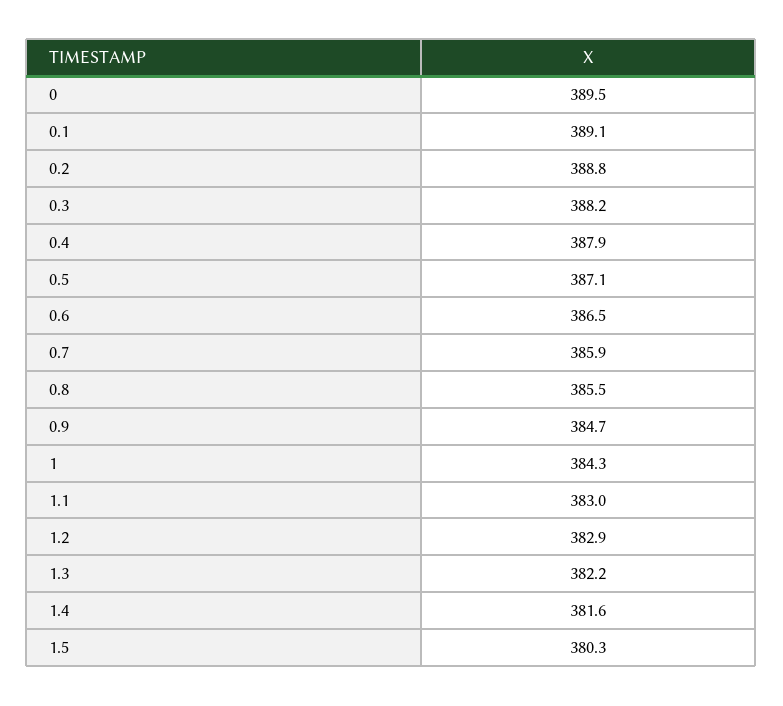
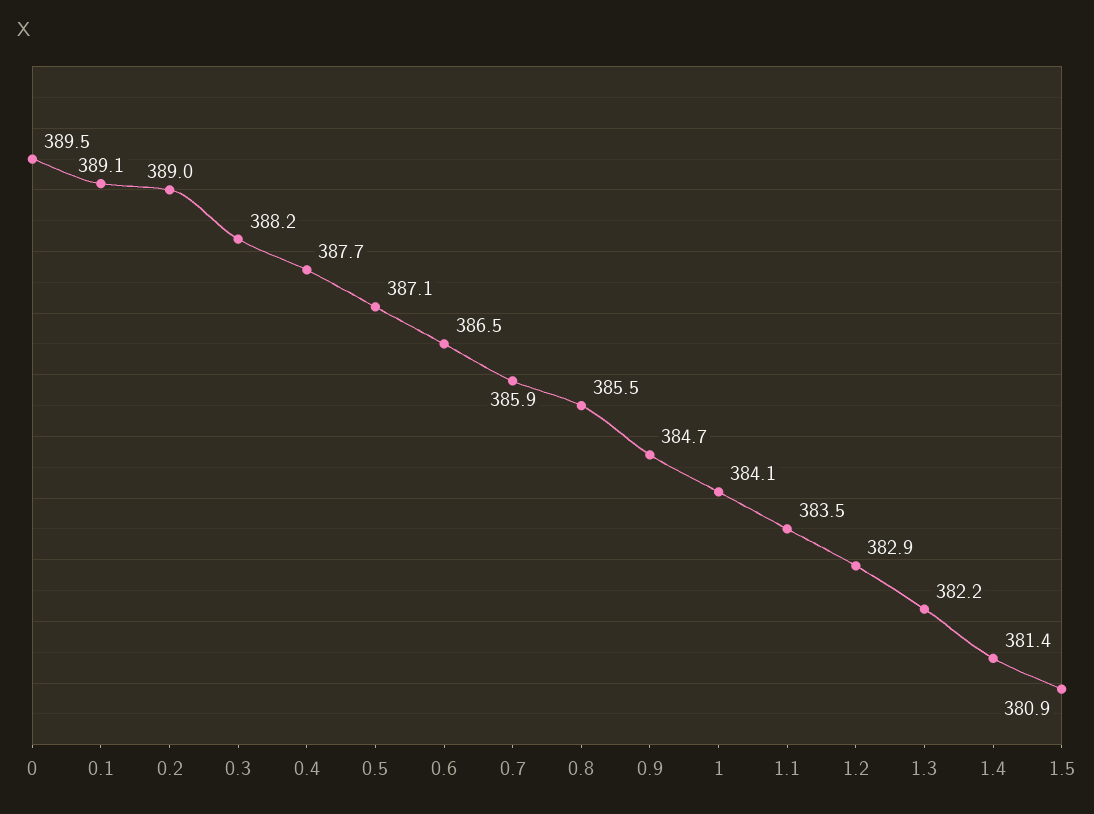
  {
    "0": 389.5,
    "0.1": 389.1,
-   "0.2": 388.8,
+   "0.2": 389,
    "0.3": 388.2,
-   "0.4": 387.9,
+   "0.4": 387.7,
    "0.5": 387.1,
    "0.6": 386.5,
    "0.7": 385.9,
    "0.8": 385.5,
    "0.9": 384.7,
-   "1": 384.3,
+   "1": 384.1,
-   "1.1": 383,
+   "1.1": 383.5,
    "1.2": 382.9,
    "1.3": 382.2,
-   "1.4": 381.6,
+   "1.4": 381.4,
-   "1.5": 380.3
+   "1.5": 380.9
  }

